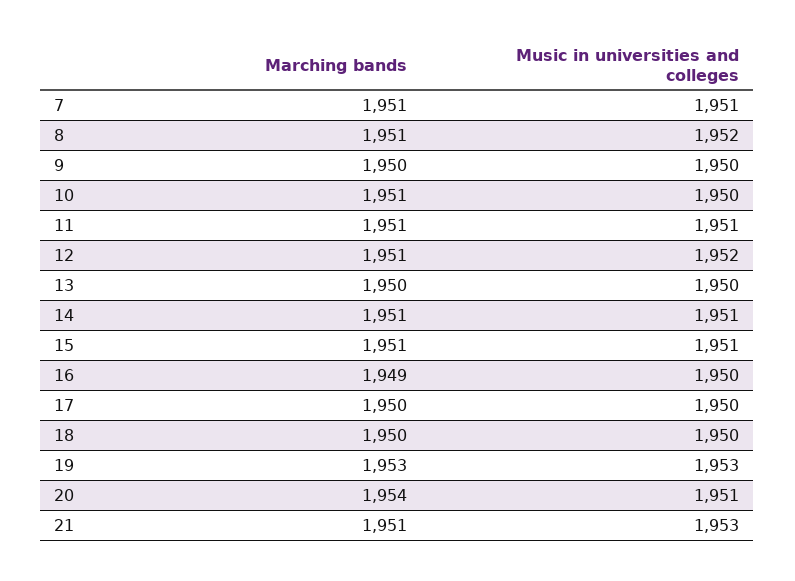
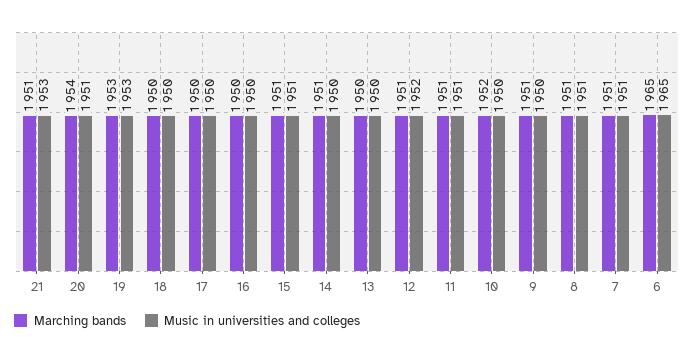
  {
    "Marching bands": {
      "7": 1951,
      "8": 1951,
-     "9": 1950,
+     "9": 1951,
-     "10": 1951,
+     "10": 1952,
      "11": 1951,
      "12": 1951,
      "13": 1950,
      "14": 1951,
      "15": 1951,
-     "16": 1949,
+     "16": 1950,
      "17": 1950,
      "18": 1950,
      "19": 1953,
      "20": 1954,
-     "21": 1951
+     "21": 1951,
+     "6": 1965
    },
    "Music in universities and colleges": {
      "7": 1951,
-     "8": 1952,
+     "8": 1951,
      "9": 1950,
      "10": 1950,
      "11": 1951,
      "12": 1952,
      "13": 1950,
-     "14": 1951,
+     "14": 1950,
      "15": 1951,
      "16": 1950,
      "17": 1950,
      "18": 1950,
      "19": 1953,
      "20": 1951,
-     "21": 1953
+     "21": 1953,
+     "6": 1965
    }
  }

